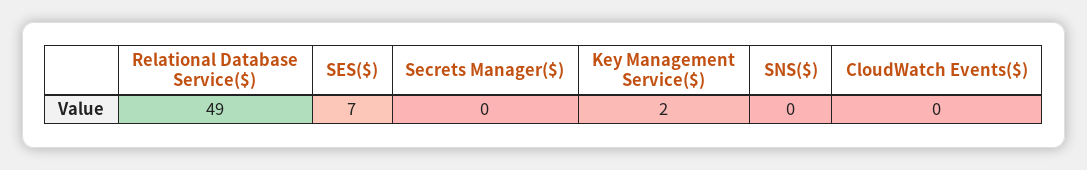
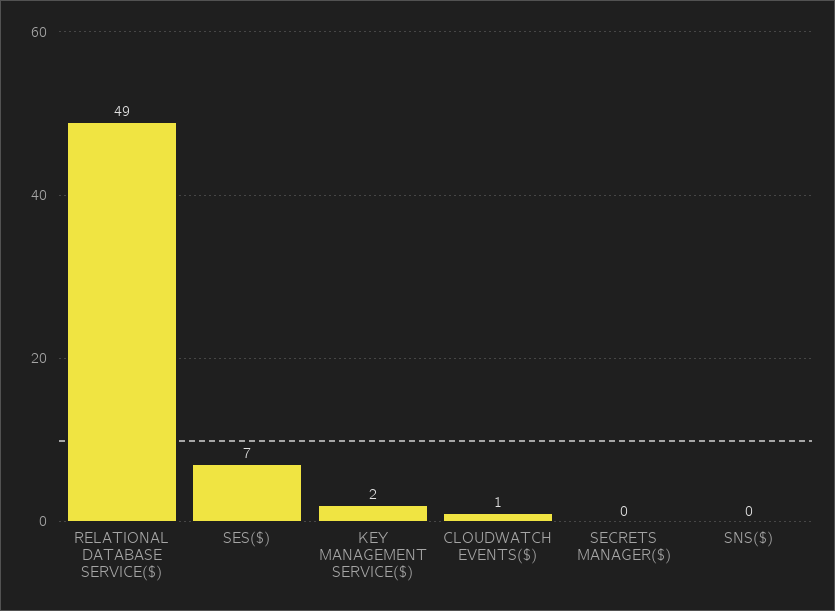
  {
    "Relational Database Service($)": 49,
    "SES($)": 7,
    "Secrets Manager($)": 0,
    "Key Management Service($)": 2,
    "SNS($)": 0,
-   "CloudWatch Events($)": 0
+   "CloudWatch Events($)": 1
  }

